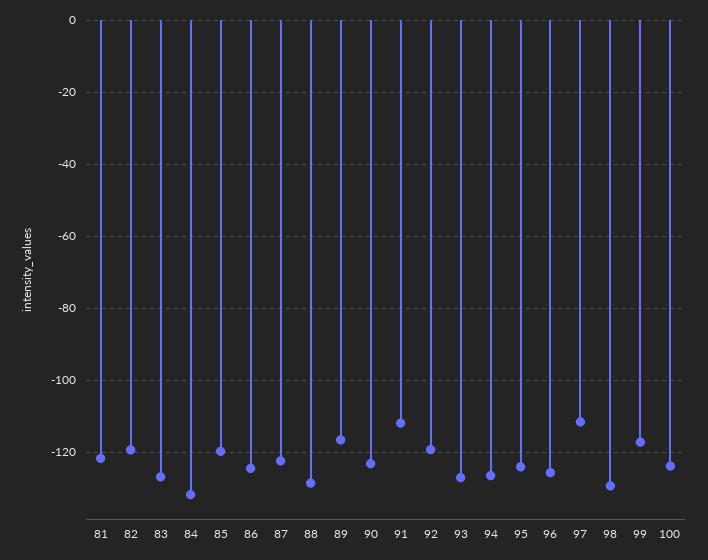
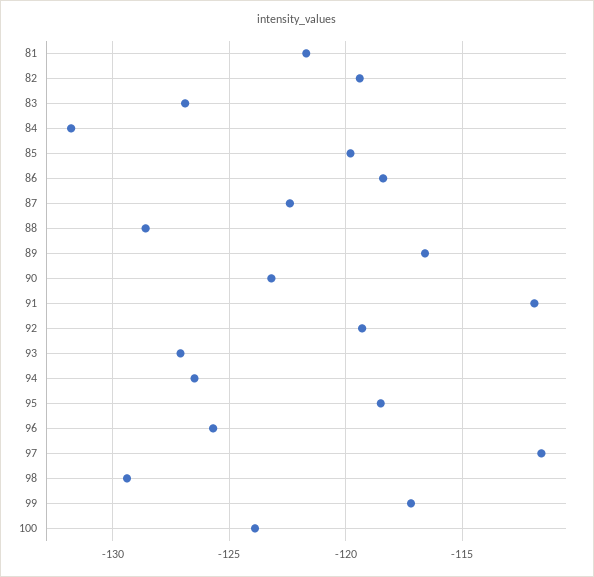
  {
    "81": -121.5,
    "82": -119.5,
    "83": -127,
    "84": -132,
    "85": -120,
-   "86": -124,
+   "86": -118.5,
    "87": -122.5,
    "88": -128.5,
    "89": -116.5,
    "90": -123,
    "91": -112,
    "92": -119.5,
    "93": -127,
    "94": -126.5,
-   "95": -124,
+   "95": -118.5,
    "96": -125.5,
    "97": -111.5,
    "98": -129.5,
    "99": -117,
    "100": -124
  }

